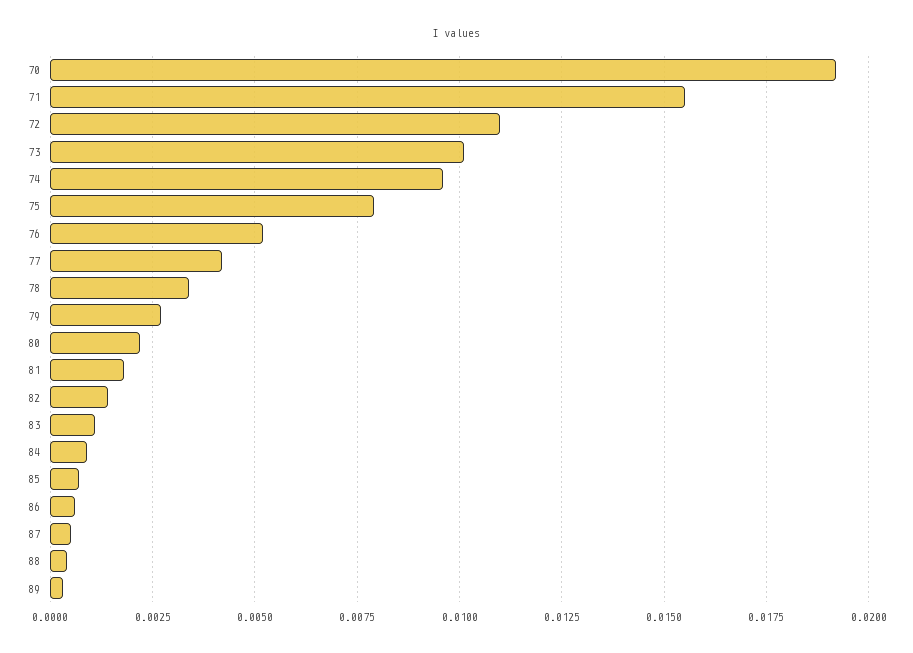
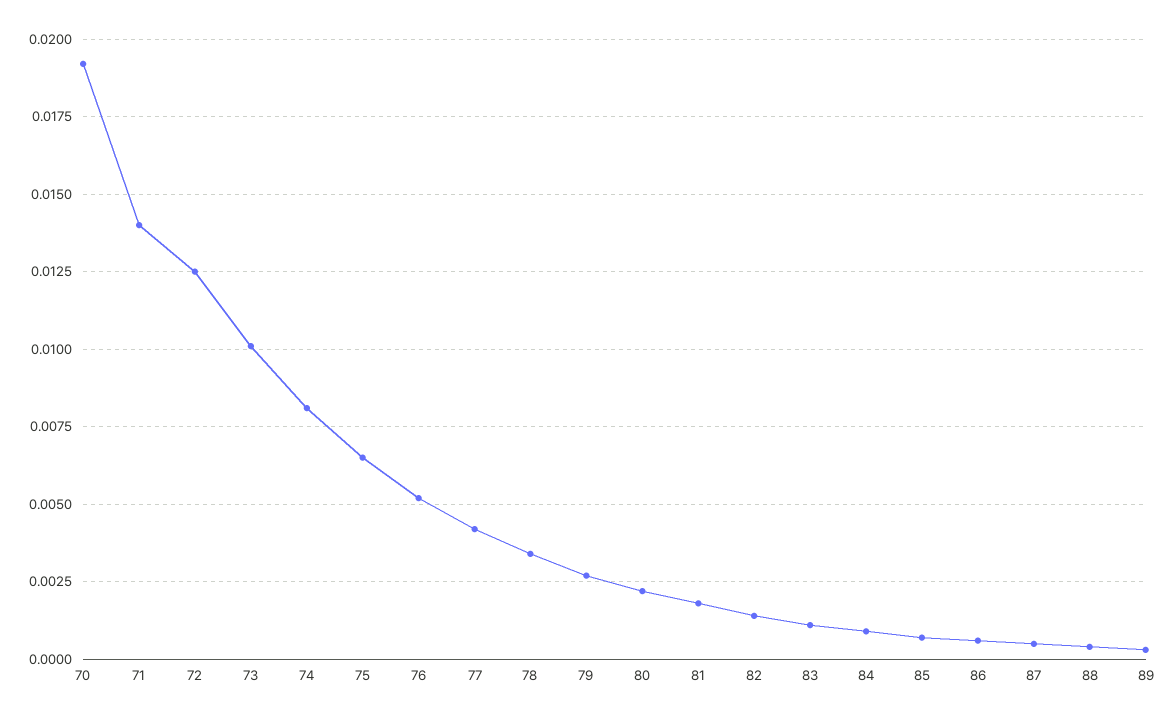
  {
    "70": 0.019,
-   "71": 0.0155,
+   "71": 0.014,
-   "72": 0.011,
+   "72": 0.0125,
    "73": 0.01,
-   "74": 0.0095,
+   "74": 0.008,
-   "75": 0.008,
+   "75": 0.0065,
    "76": 0.005,
    "77": 0.004,
    "78": 0.0035,
    "79": 0.0025,
    "80": 0.002,
    "81": 0.002,
    "82": 0.0015,
    "83": 0.001,
    "84": 0.001,
    "85": 0.0005,
    "86": 0.0005,
    "87": 0.0005,
    "88": 0.0005,
    "89": 0.0005
  }

